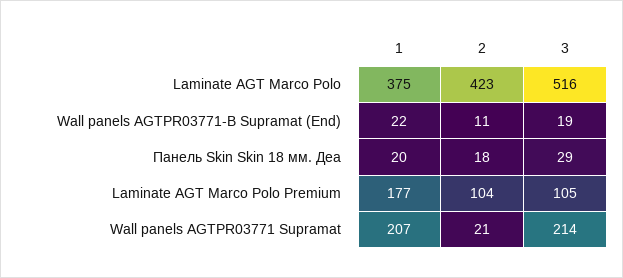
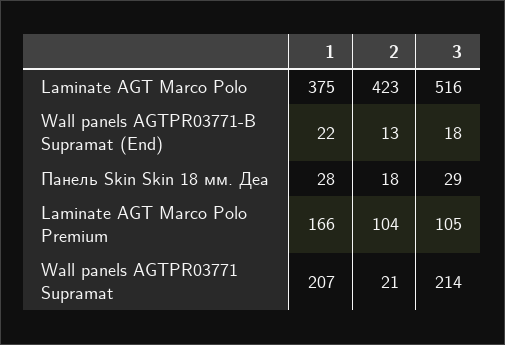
  {
    "1": {
      "Laminate AGT Marco Polo": 375,
      "Wall panels AGTPR03771-B Supramat (End)": 22,
-     "Панель Skin Skin 18 мм. Деа": 20,
+     "Панель Skin Skin 18 мм. Деа": 28,
-     "Laminate AGT Marco Polo Premium": 177,
+     "Laminate AGT Marco Polo Premium": 166,
      "Wall panels AGTPR03771 Supramat": 207
    },
    "2": {
      "Laminate AGT Marco Polo": 423,
-     "Wall panels AGTPR03771-B Supramat (End)": 11,
+     "Wall panels AGTPR03771-B Supramat (End)": 13,
      "Панель Skin Skin 18 мм. Деа": 18,
      "Laminate AGT Marco Polo Premium": 104,
      "Wall panels AGTPR03771 Supramat": 21
    },
    "3": {
      "Laminate AGT Marco Polo": 516,
-     "Wall panels AGTPR03771-B Supramat (End)": 19,
+     "Wall panels AGTPR03771-B Supramat (End)": 18,
      "Панель Skin Skin 18 мм. Деа": 29,
      "Laminate AGT Marco Polo Premium": 105,
      "Wall panels AGTPR03771 Supramat": 214
    }
  }

